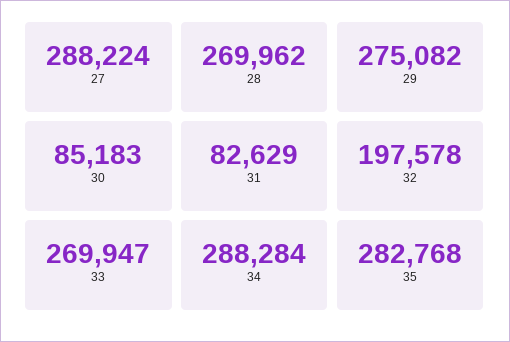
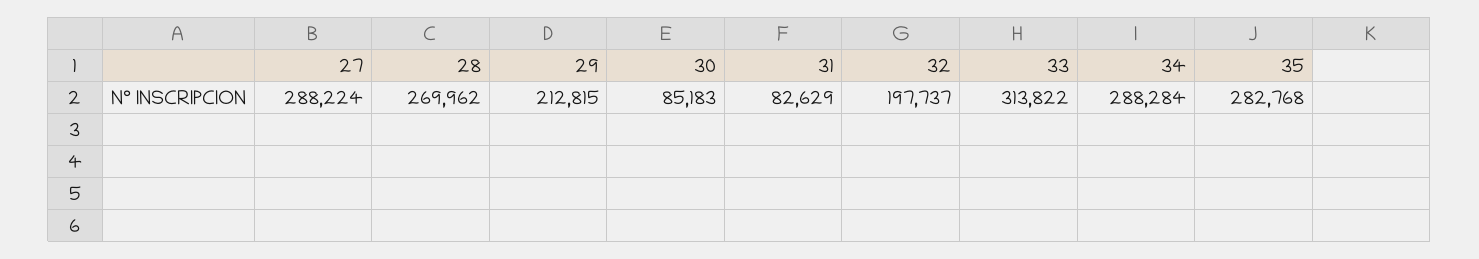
  {
    "27": 288224,
    "28": 269962,
-   "29": 275082,
+   "29": 212815,
    "30": 85183,
    "31": 82629,
-   "32": 197578,
+   "32": 197737,
-   "33": 269947,
+   "33": 313822,
    "34": 288284,
    "35": 282768
  }

